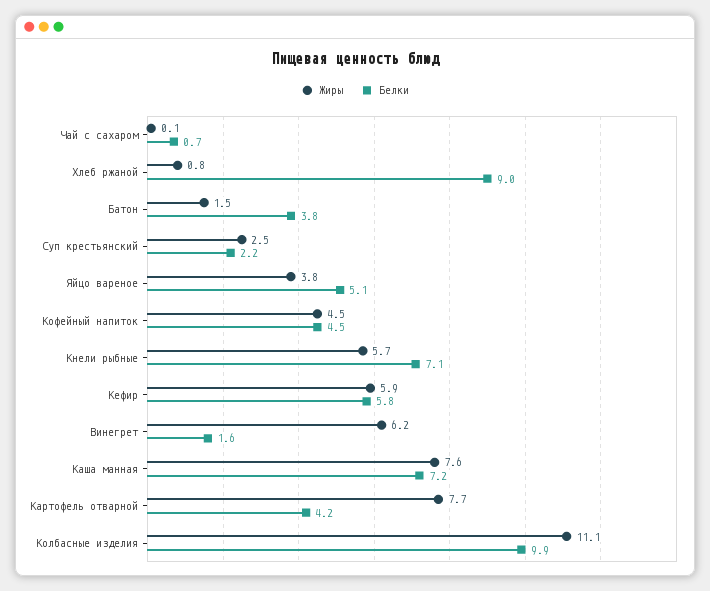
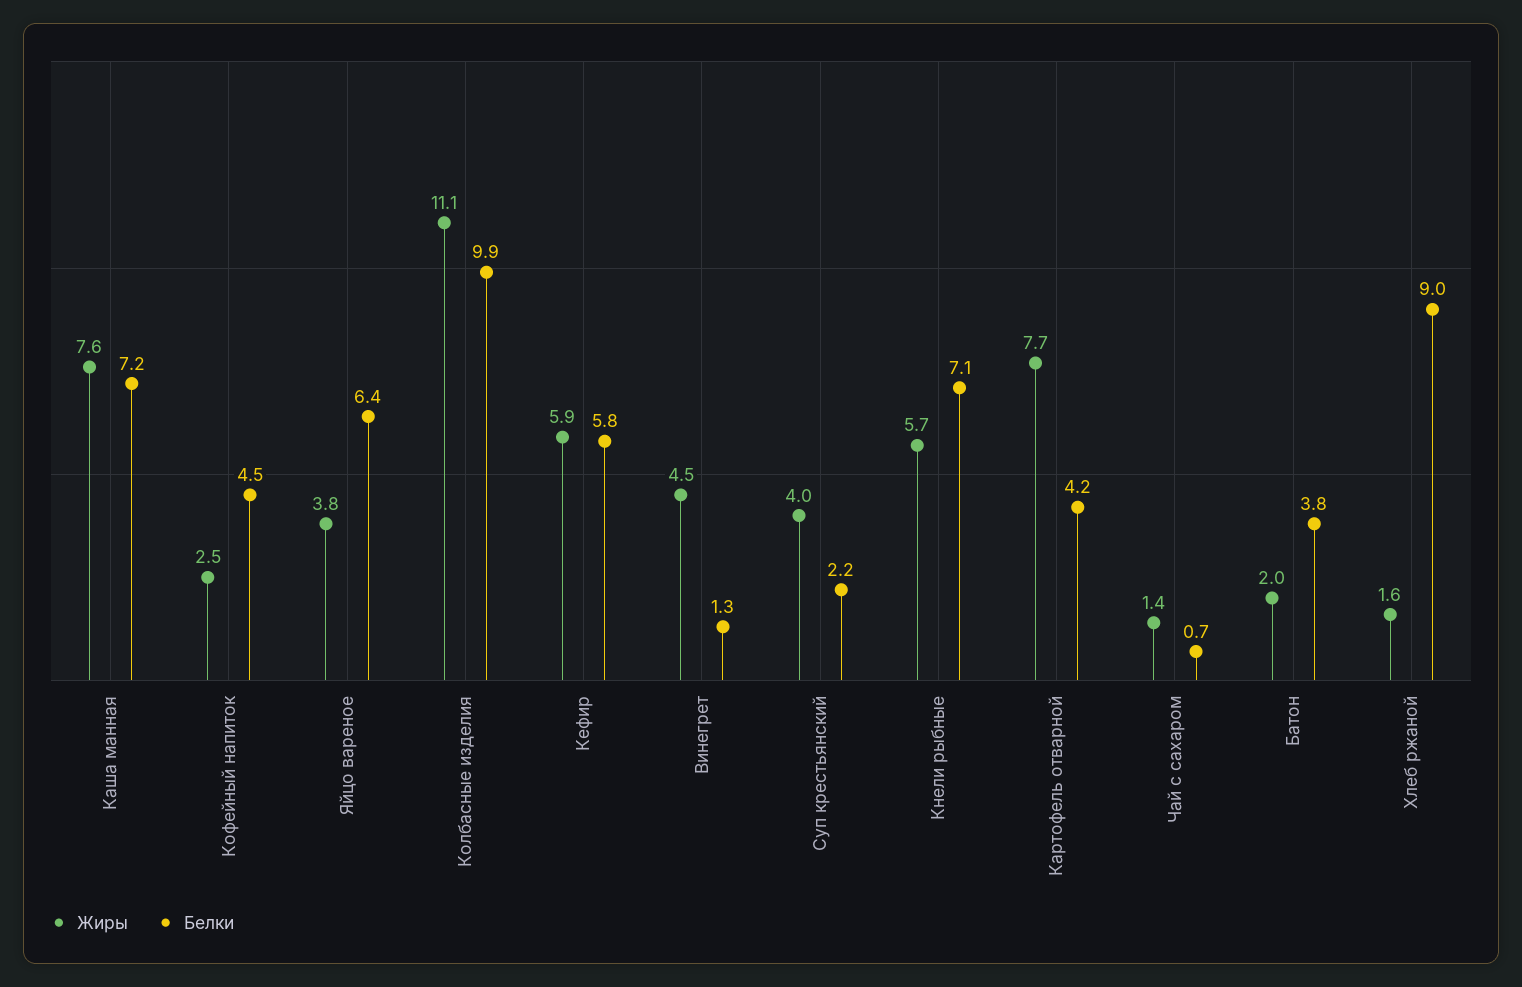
  {
    "Жиры": {
-     "Чай с сахаром": 0.1,
+     "Чай с сахаром": 1.4,
-     "Хлеб ржаной": 0.8,
+     "Хлеб ржаной": 1.6,
-     "Батон": 1.5,
+     "Батон": 2,
-     "Суп крестьянский": 2.5,
+     "Суп крестьянский": 4,
      "Яйцо вареное": 3.8,
-     "Кофейный напиток": 4.5,
+     "Кофейный напиток": 2.5,
      "Кнели рыбные": 5.7,
      "Кефир": 5.9,
-     "Винегрет": 6.2,
+     "Винегрет": 4.5,
      "Каша манная": 7.6,
      "Картофель отварной": 7.7,
      "Колбасные изделия": 11.1
    },
    "Белки": {
      "Чай с сахаром": 0.7,
      "Хлеб ржаной": 9,
      "Батон": 3.8,
      "Суп крестьянский": 2.2,
-     "Яйцо вареное": 5.1,
+     "Яйцо вареное": 6.4,
      "Кофейный напиток": 4.5,
      "Кнели рыбные": 7.1,
      "Кефир": 5.8,
-     "Винегрет": 1.6,
+     "Винегрет": 1.3,
      "Каша манная": 7.2,
      "Картофель отварной": 4.2,
      "Колбасные изделия": 9.9
    }
  }

